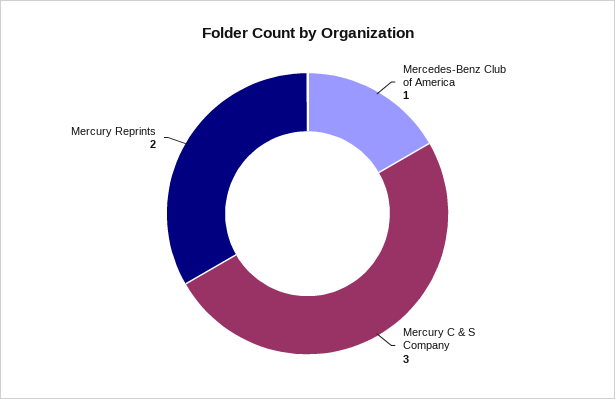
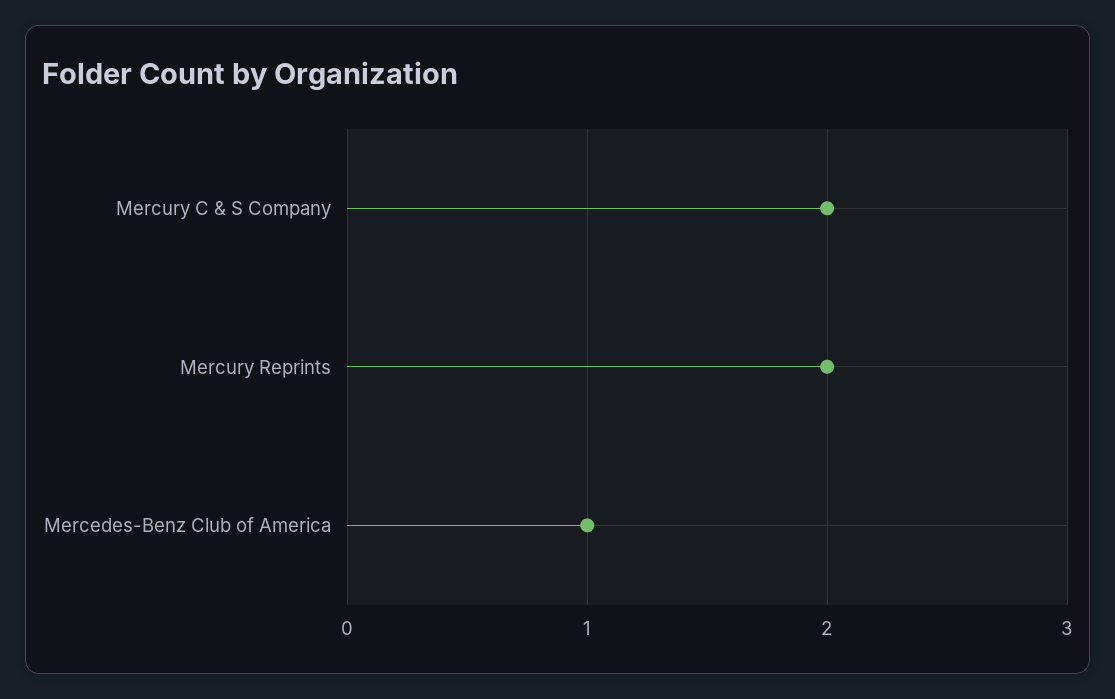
  {
    "Mercedes-Benz Club of America": 1,
-   "Mercury C & S Company": 3,
+   "Mercury C & S Company": 2,
    "Mercury Reprints": 2
  }

